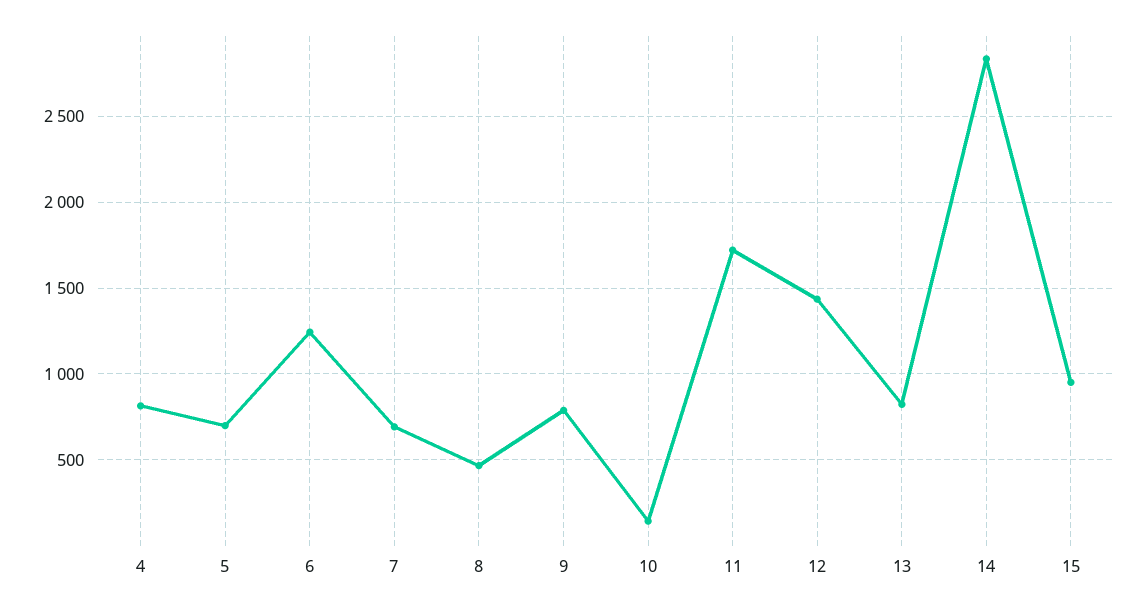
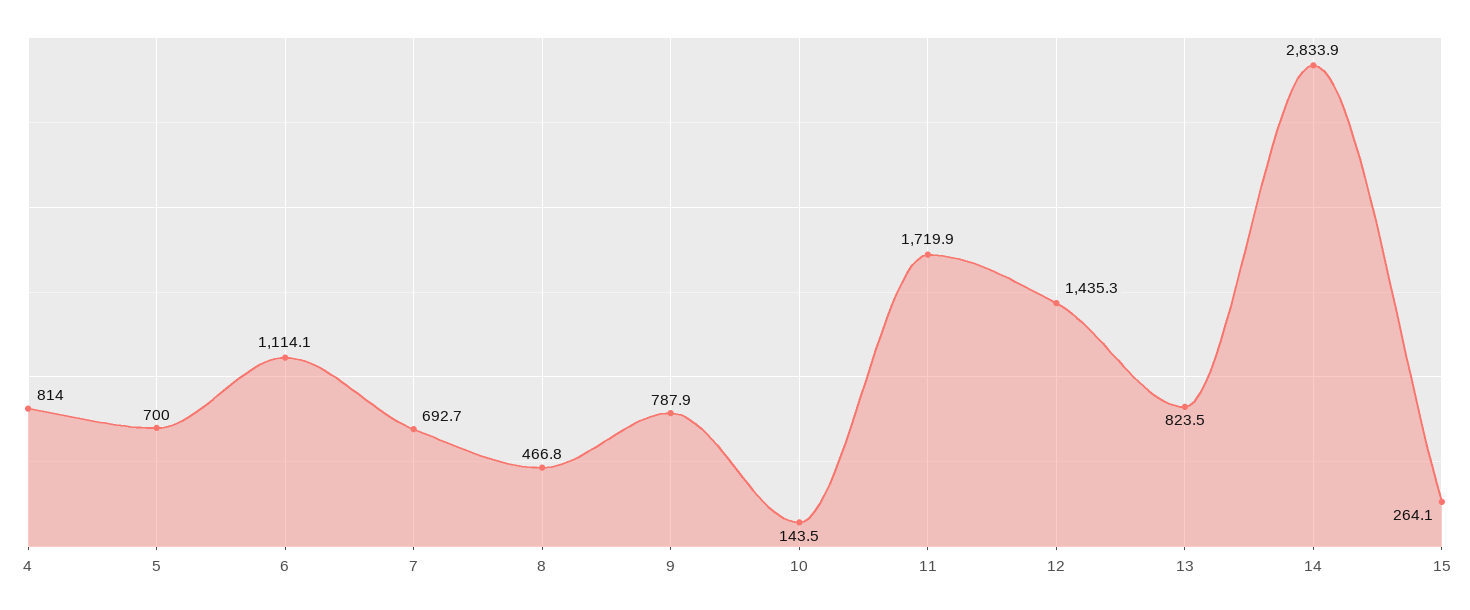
  {
    "4": 814,
    "5": 700,
-   "6": 1250,
+   "6": 1114.1,
    "7": 692.7,
    "8": 466.8,
    "9": 787.9,
    "10": 143.5,
    "11": 1719.9,
    "12": 1435.3,
    "13": 823.5,
    "14": 2833.9,
-   "15": 950
+   "15": 264.1
  }

